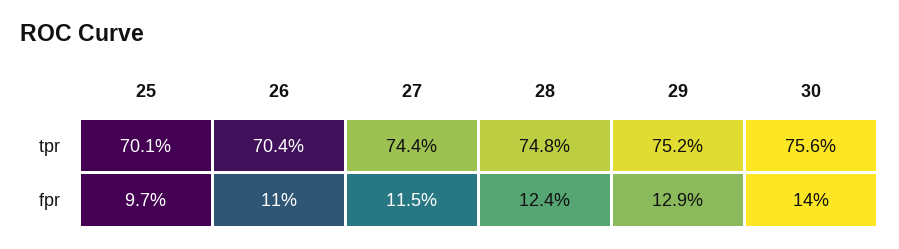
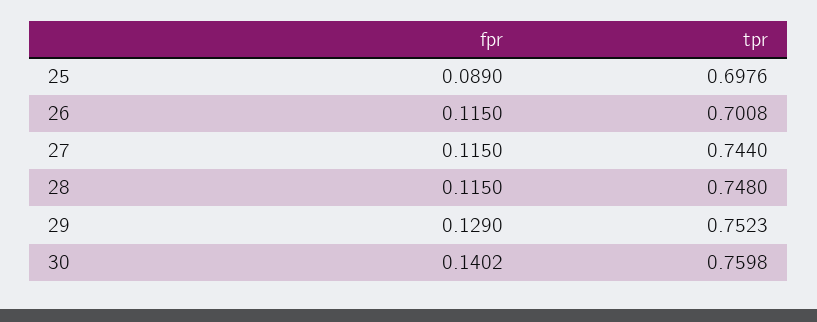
  {
    "25": {
-     "tpr": 0.701,
+     "tpr": 0.6976,
-     "fpr": 0.097
+     "fpr": 0.089
    },
    "26": {
-     "tpr": 0.704,
+     "tpr": 0.7008,
-     "fpr": 0.11
+     "fpr": 0.115
    },
    "27": {
      "tpr": 0.744,
      "fpr": 0.115
    },
    "28": {
      "tpr": 0.748,
-     "fpr": 0.124
+     "fpr": 0.115
    },
    "29": {
      "tpr": 0.7523,
      "fpr": 0.129
    },
    "30": {
-     "tpr": 0.756,
+     "tpr": 0.7598,
      "fpr": 0.1402
    }
  }

